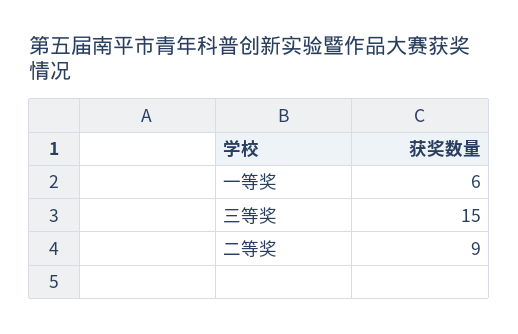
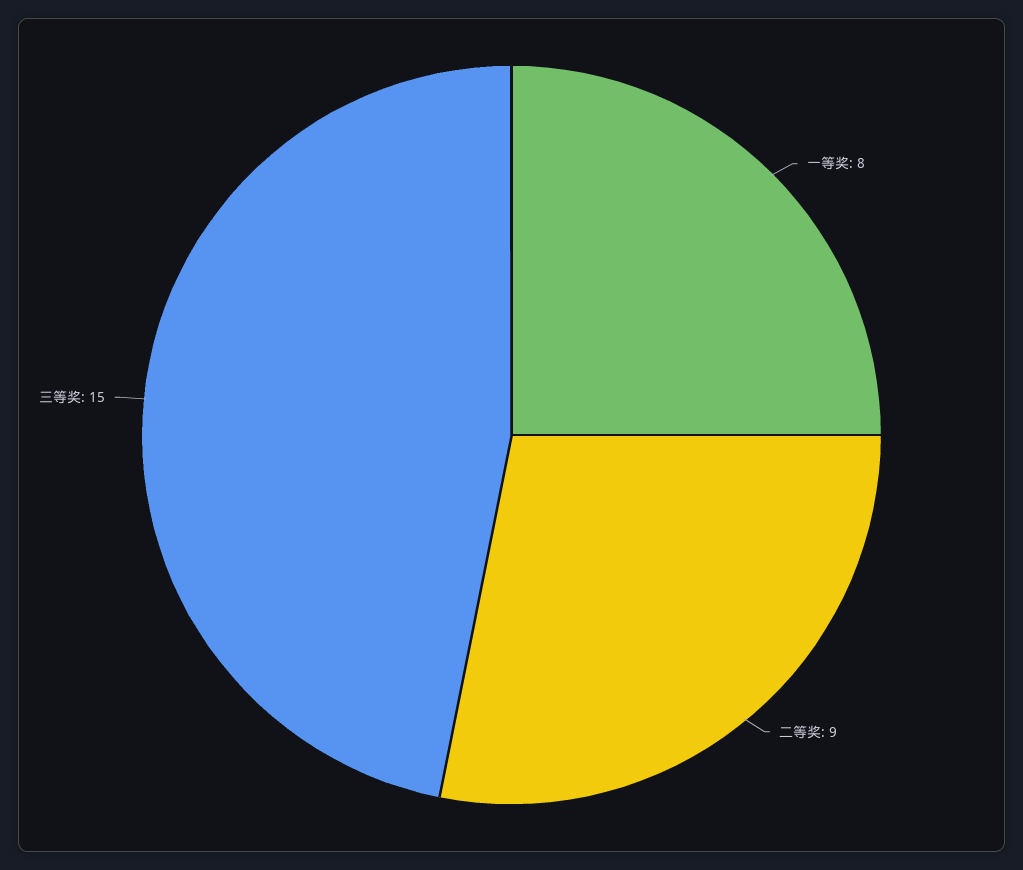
  {
-   "一等奖": 6,
+   "一等奖": 8,
    "三等奖": 15,
    "二等奖": 9
  }

